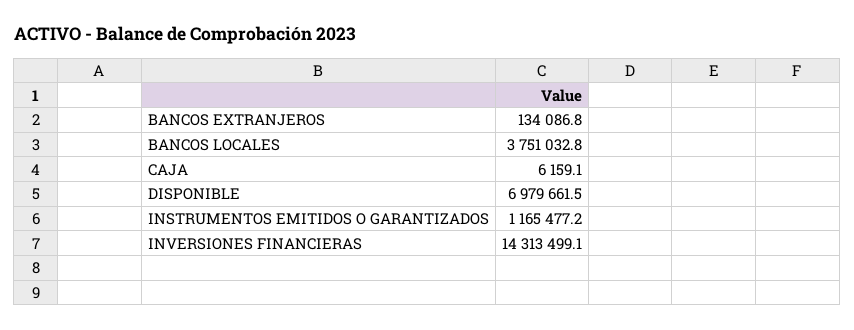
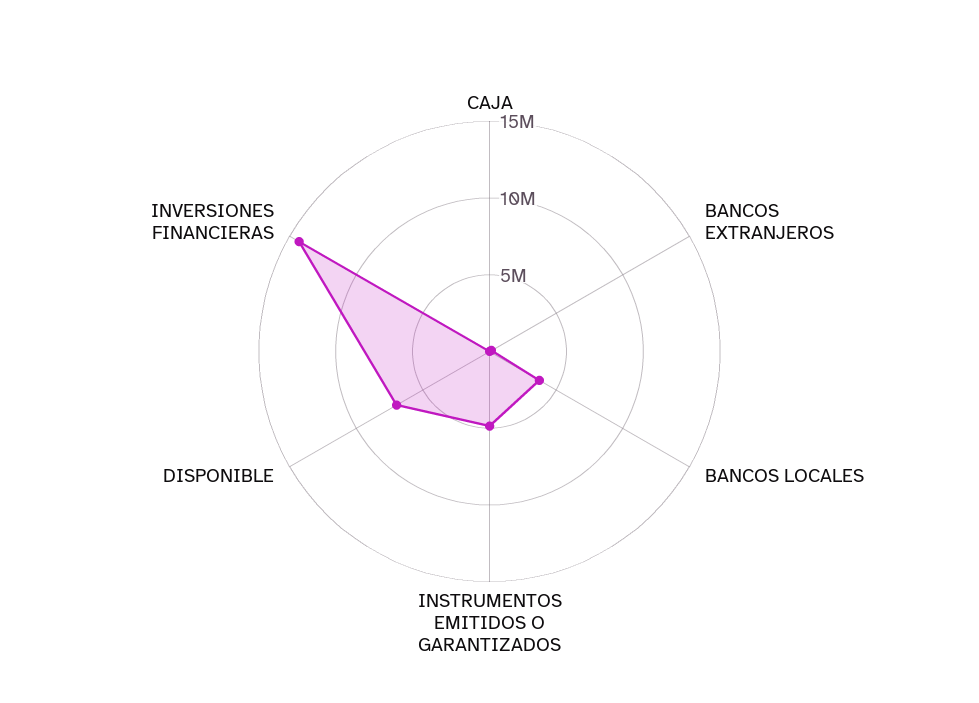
  {
    "BANCOS EXTRANJEROS": 134086.8,
    "BANCOS LOCALES": 3751032.8,
    "CAJA": 6159.1,
    "DISPONIBLE": 6979661.5,
-   "INSTRUMENTOS EMITIDOS O GARANTIZADOS": 1165477.2,
+   "INSTRUMENTOS EMITIDOS O GARANTIZADOS": 5000000,
    "INVERSIONES FINANCIERAS": 14313499.1
  }

